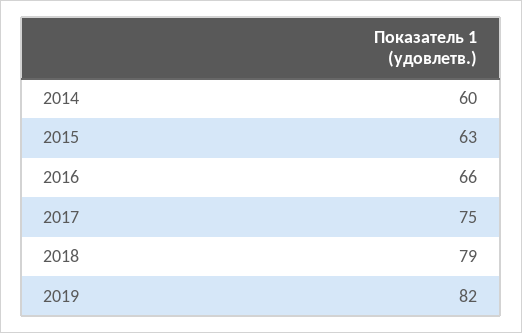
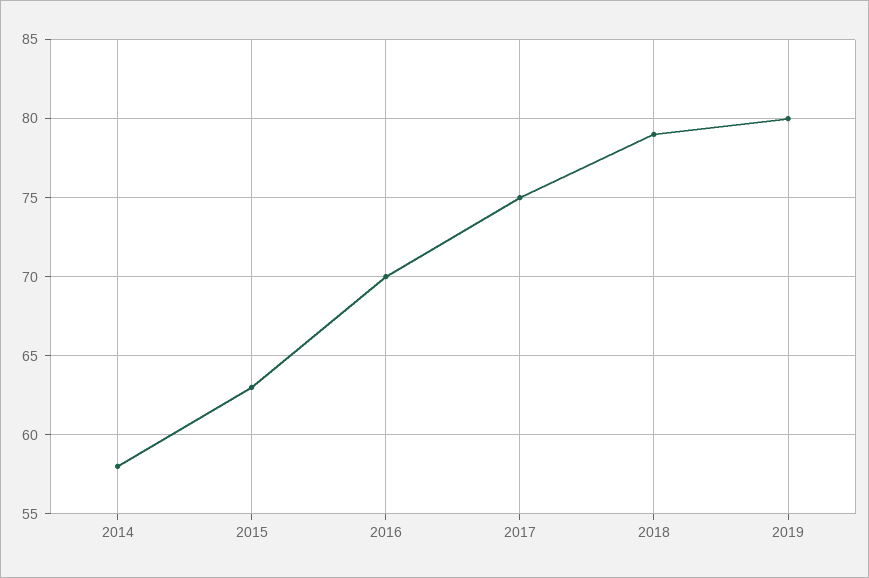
  {
-   "2014": 60,
+   "2014": 58,
    "2015": 63,
-   "2016": 66,
+   "2016": 70,
    "2017": 75,
    "2018": 79,
-   "2019": 82
+   "2019": 80
  }

